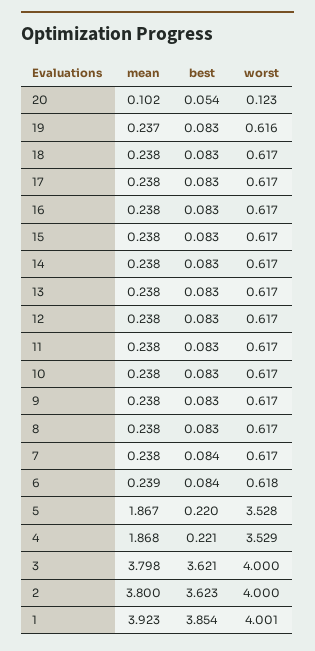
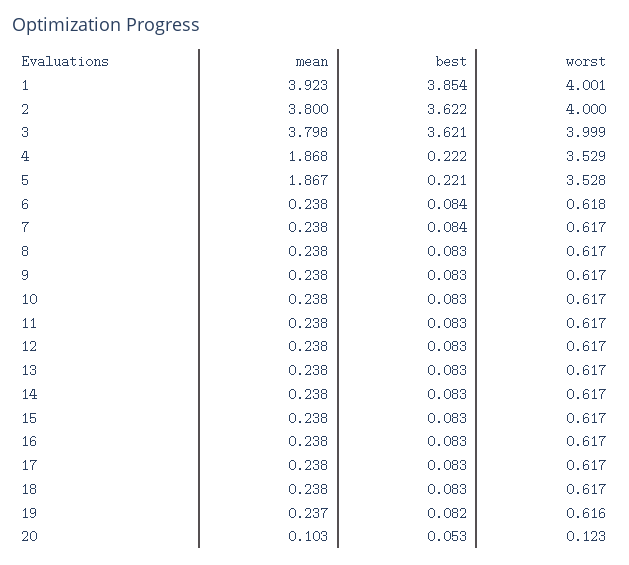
  {
    "mean": {
-     "20": 0.102,
+     "20": 0.103,
      "19": 0.237,
      "18": 0.238,
      "17": 0.238,
      "16": 0.238,
      "15": 0.238,
      "14": 0.238,
      "13": 0.238,
      "12": 0.238,
      "11": 0.238,
      "10": 0.238,
      "9": 0.238,
      "8": 0.238,
      "7": 0.238,
-     "6": 0.239,
+     "6": 0.238,
      "5": 1.867,
      "4": 1.868,
      "3": 3.798,
      "2": 3.8,
      "1": 3.923
    },
    "best": {
-     "20": 0.054,
+     "20": 0.053,
-     "19": 0.083,
+     "19": 0.082,
      "18": 0.083,
      "17": 0.083,
      "16": 0.083,
      "15": 0.083,
      "14": 0.083,
      "13": 0.083,
      "12": 0.083,
      "11": 0.083,
      "10": 0.083,
      "9": 0.083,
      "8": 0.083,
      "7": 0.084,
      "6": 0.084,
-     "5": 0.22,
+     "5": 0.221,
-     "4": 0.221,
+     "4": 0.222,
      "3": 3.621,
-     "2": 3.623,
+     "2": 3.622,
      "1": 3.854
    },
    "worst": {
      "20": 0.123,
      "19": 0.616,
      "18": 0.617,
      "17": 0.617,
      "16": 0.617,
      "15": 0.617,
      "14": 0.617,
      "13": 0.617,
      "12": 0.617,
      "11": 0.617,
      "10": 0.617,
      "9": 0.617,
      "8": 0.617,
      "7": 0.617,
      "6": 0.618,
      "5": 3.528,
      "4": 3.529,
-     "3": 4,
+     "3": 3.999,
      "2": 4,
      "1": 4.001
    }
  }

